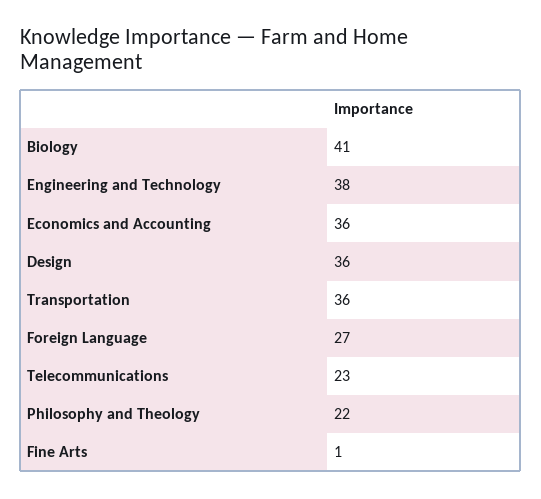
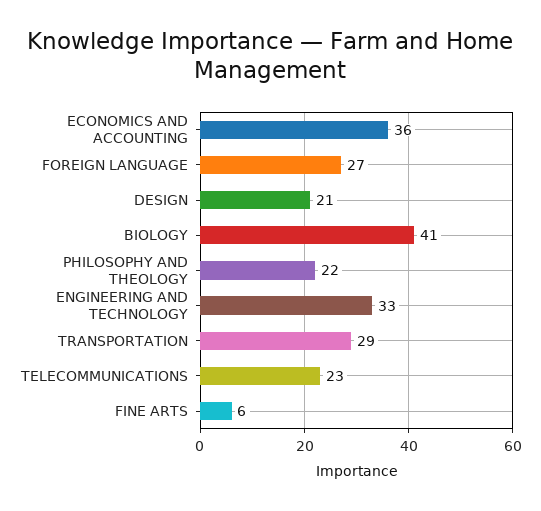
  {
    "Biology": 41,
-   "Engineering and Technology": 38,
+   "Engineering and Technology": 33,
    "Economics and Accounting": 36,
-   "Design": 36,
+   "Design": 21,
-   "Transportation": 36,
+   "Transportation": 29,
    "Foreign Language": 27,
    "Telecommunications": 23,
    "Philosophy and Theology": 22,
-   "Fine Arts": 1
+   "Fine Arts": 6
  }

